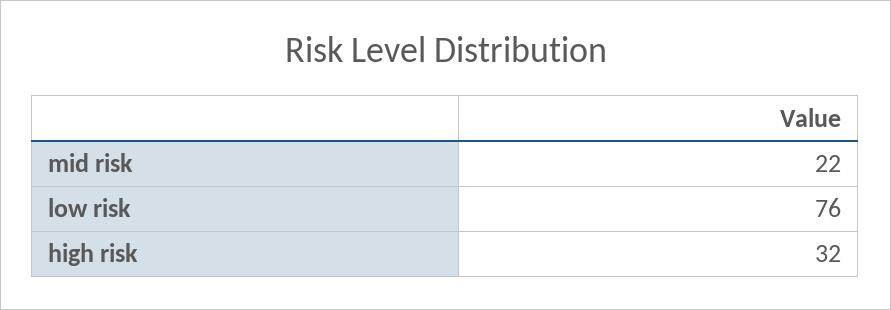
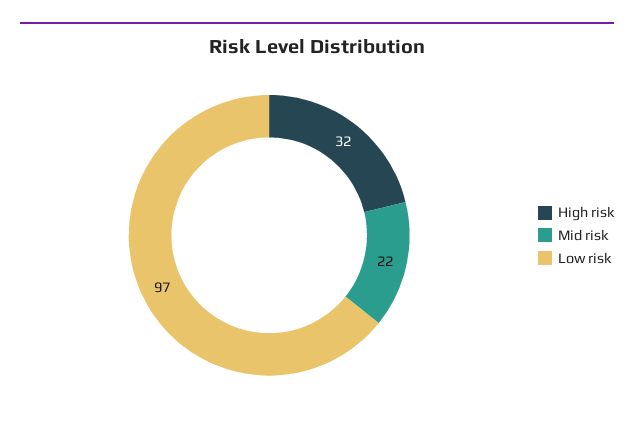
  {
    "mid risk": 22,
-   "low risk": 76,
+   "low risk": 97,
    "high risk": 32
  }

